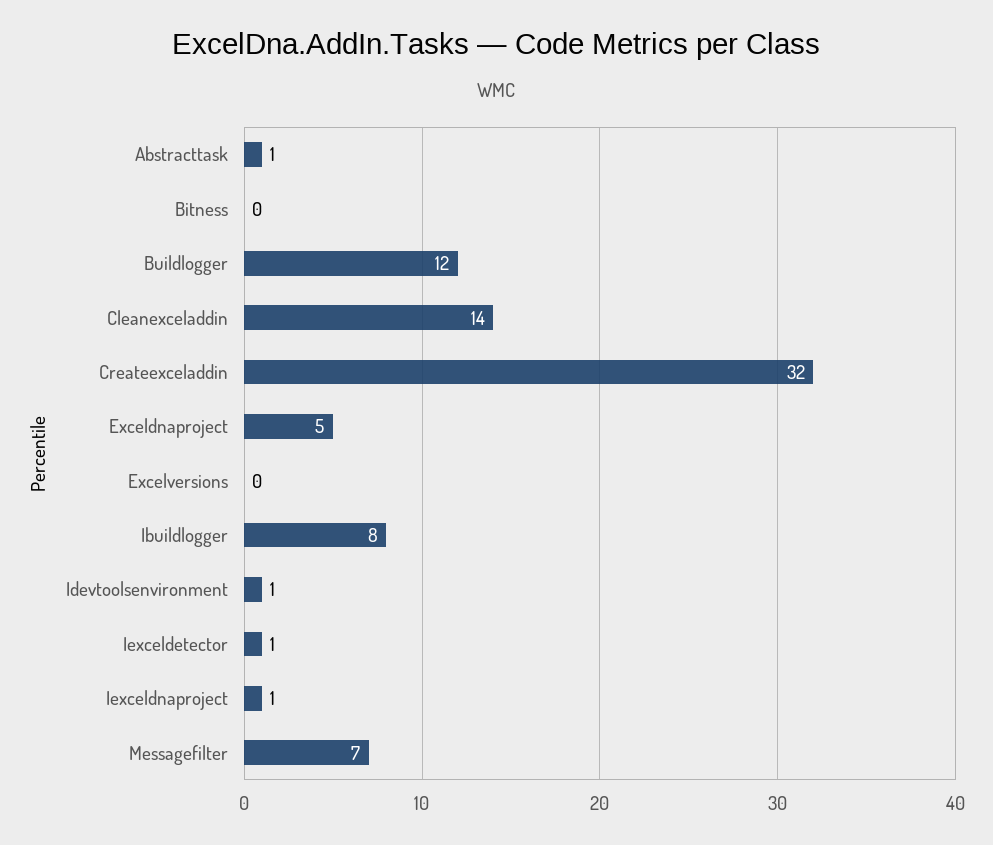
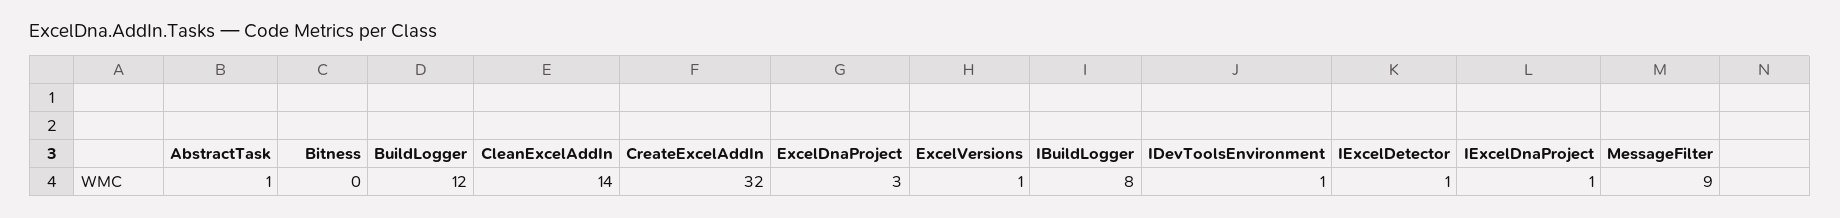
  {
    "Abstracttask": 1,
    "Bitness": 0,
    "Buildlogger": 12,
    "Cleanexceladdin": 14,
    "Createexceladdin": 32,
-   "Exceldnaproject": 5,
+   "Exceldnaproject": 3,
-   "Excelversions": 0,
+   "Excelversions": 1,
    "Ibuildlogger": 8,
    "Idevtoolsenvironment": 1,
    "Iexceldetector": 1,
    "Iexceldnaproject": 1,
-   "Messagefilter": 7
+   "Messagefilter": 9
  }

